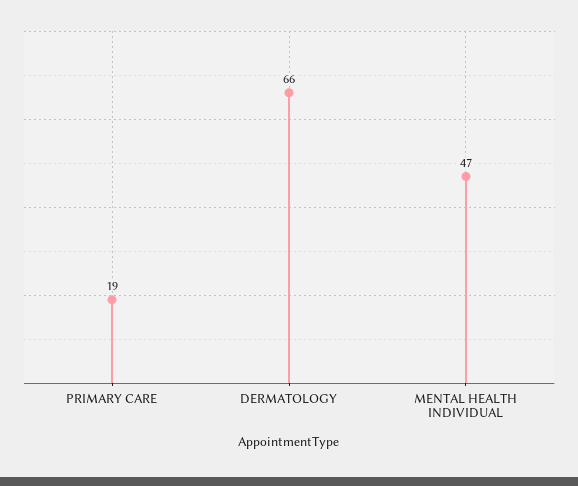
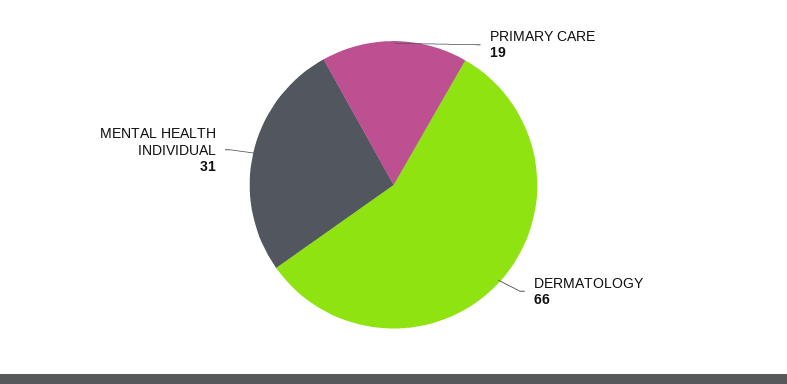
  {
    "PRIMARY CARE": 19,
    "DERMATOLOGY": 66,
-   "MENTAL HEALTH INDIVIDUAL": 47
+   "MENTAL HEALTH INDIVIDUAL": 31
  }

